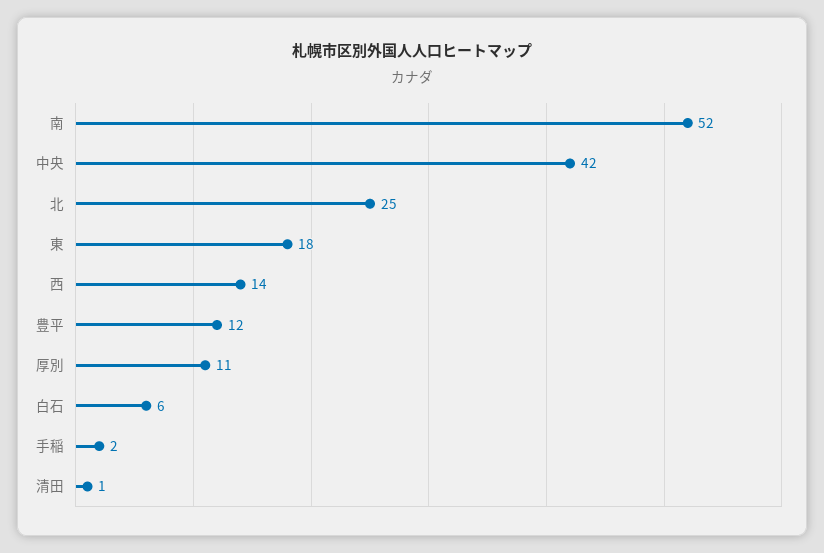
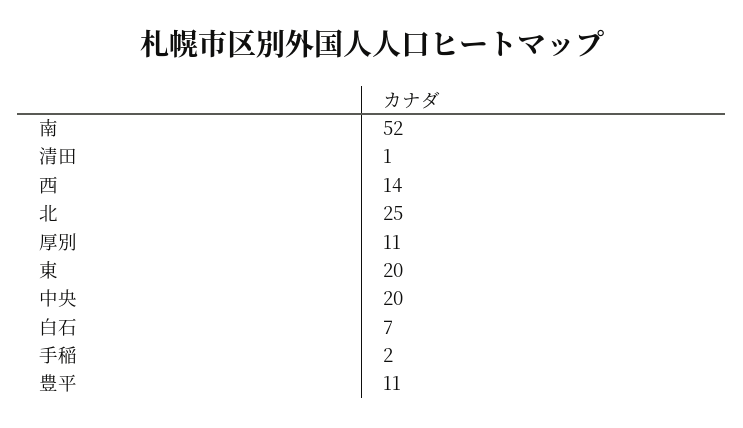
  {
    "南": 52,
-   "中央": 42,
+   "中央": 20,
    "北": 25,
-   "東": 18,
+   "東": 20,
    "西": 14,
-   "豊平": 12,
+   "豊平": 11,
    "厚別": 11,
-   "白石": 6,
+   "白石": 7,
    "手稲": 2,
    "清田": 1
  }

